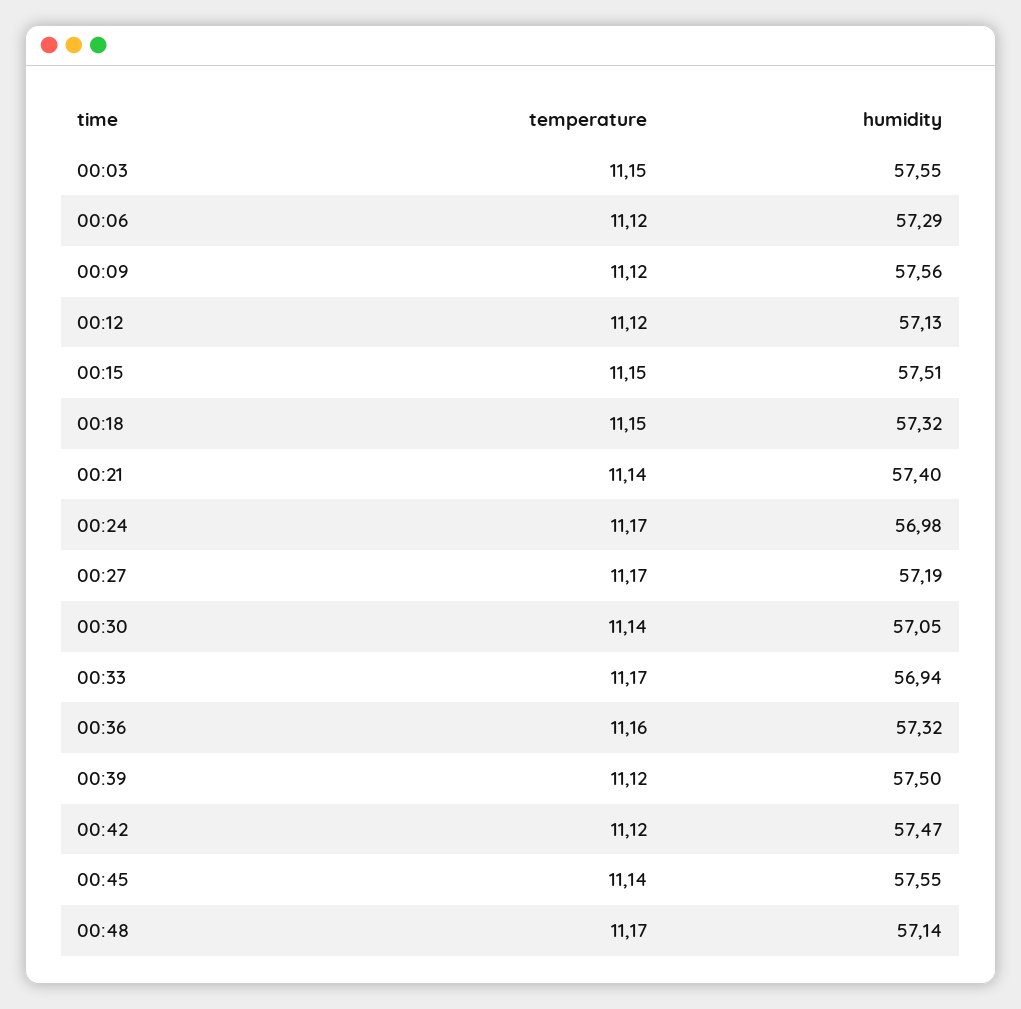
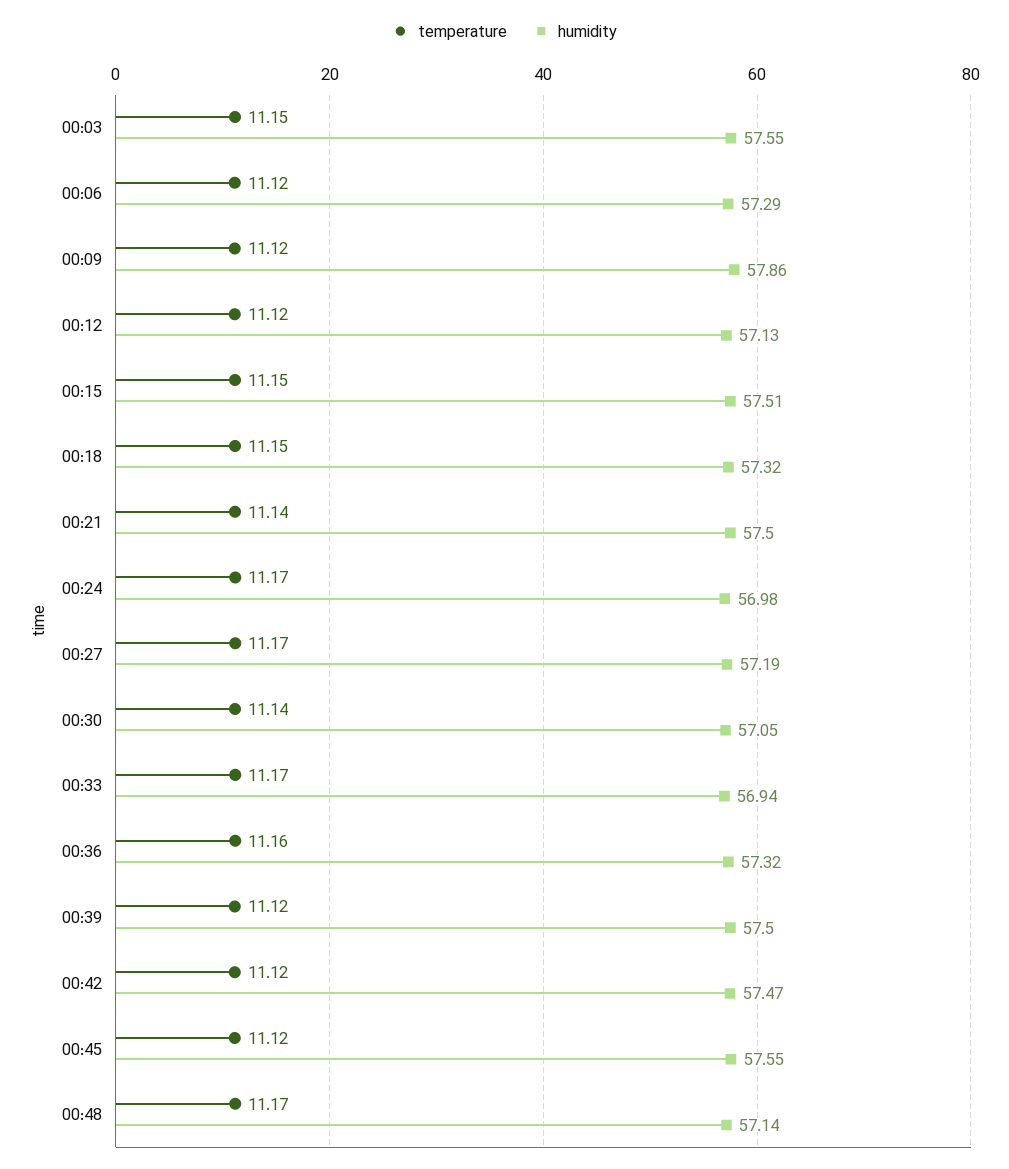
  {
    "temperature": {
      "00:03": 11.15,
      "00:06": 11.12,
      "00:09": 11.12,
      "00:12": 11.12,
      "00:15": 11.15,
      "00:18": 11.15,
      "00:21": 11.14,
      "00:24": 11.17,
      "00:27": 11.17,
      "00:30": 11.14,
      "00:33": 11.17,
      "00:36": 11.16,
      "00:39": 11.12,
      "00:42": 11.12,
-     "00:45": 11.14,
+     "00:45": 11.12,
      "00:48": 11.17
    },
    "humidity": {
      "00:03": 57.55,
      "00:06": 57.29,
-     "00:09": 57.56,
+     "00:09": 57.86,
      "00:12": 57.13,
      "00:15": 57.51,
      "00:18": 57.32,
-     "00:21": 57.4,
+     "00:21": 57.5,
      "00:24": 56.98,
      "00:27": 57.19,
      "00:30": 57.05,
      "00:33": 56.94,
      "00:36": 57.32,
      "00:39": 57.5,
      "00:42": 57.47,
      "00:45": 57.55,
      "00:48": 57.14
    }
  }

